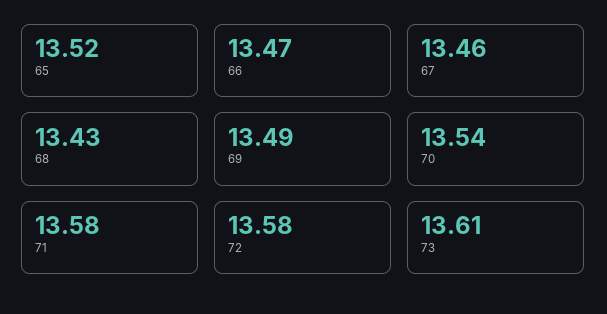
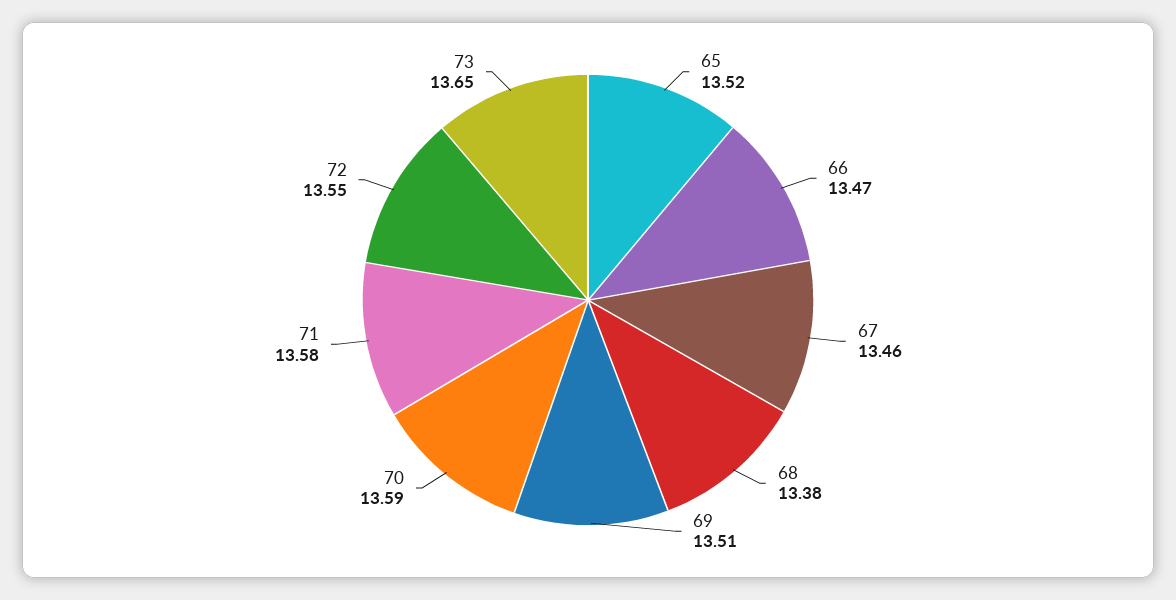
  {
    "65": 13.52,
    "66": 13.47,
    "67": 13.46,
-   "68": 13.43,
+   "68": 13.38,
-   "69": 13.49,
+   "69": 13.51,
-   "70": 13.54,
+   "70": 13.59,
    "71": 13.58,
-   "72": 13.58,
+   "72": 13.55,
-   "73": 13.61
+   "73": 13.65
  }

